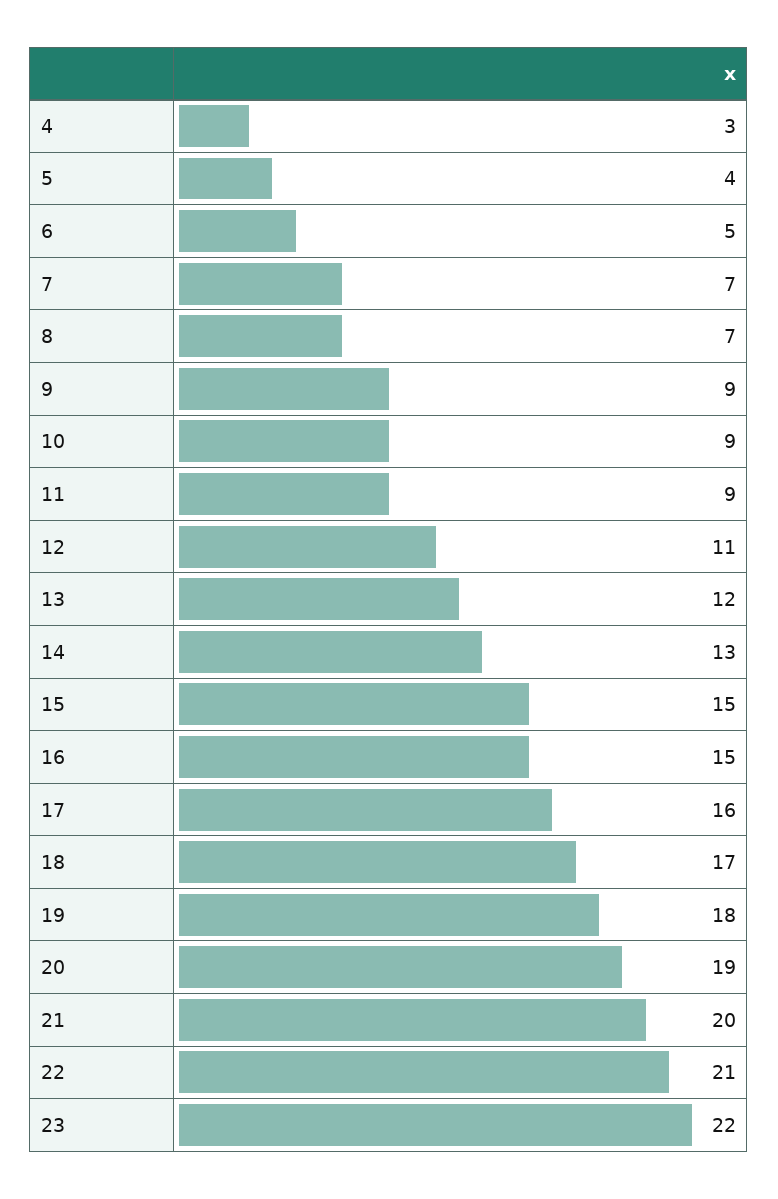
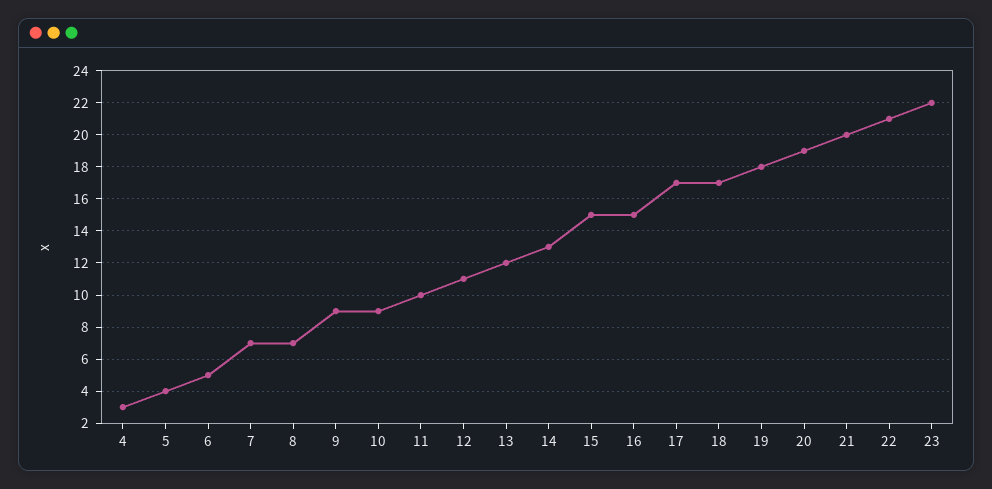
  {
    "4": 3,
    "5": 4,
    "6": 5,
    "7": 7,
    "8": 7,
    "9": 9,
    "10": 9,
-   "11": 9,
+   "11": 10,
    "12": 11,
    "13": 12,
    "14": 13,
    "15": 15,
    "16": 15,
-   "17": 16,
+   "17": 17,
    "18": 17,
    "19": 18,
    "20": 19,
    "21": 20,
    "22": 21,
    "23": 22
  }

